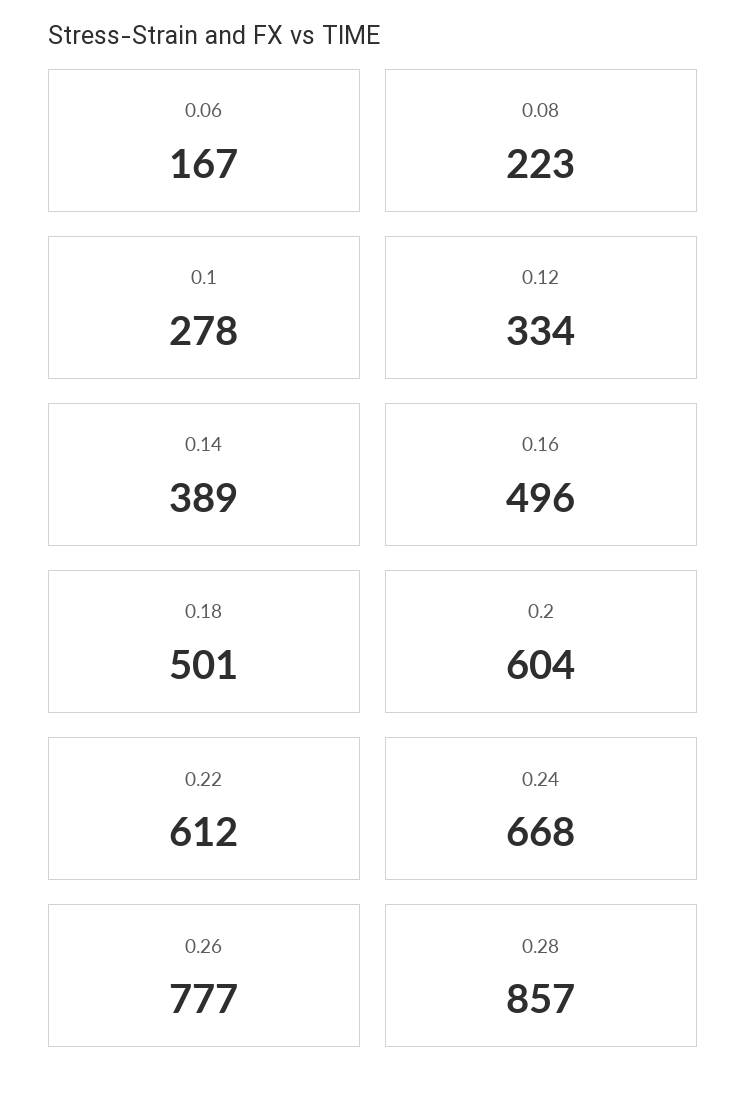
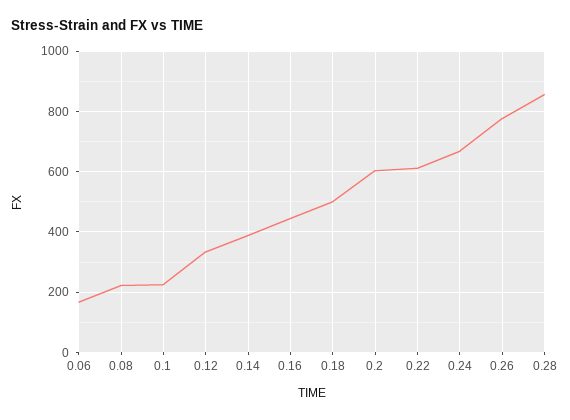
  {
    "0.06": 167,
    "0.08": 223,
-   "0.1": 278,
+   "0.1": 220,
    "0.12": 334,
    "0.14": 389,
-   "0.16": 496,
+   "0.16": 440,
    "0.18": 501,
    "0.2": 604,
    "0.22": 612,
    "0.24": 668,
    "0.26": 777,
    "0.28": 857
  }

